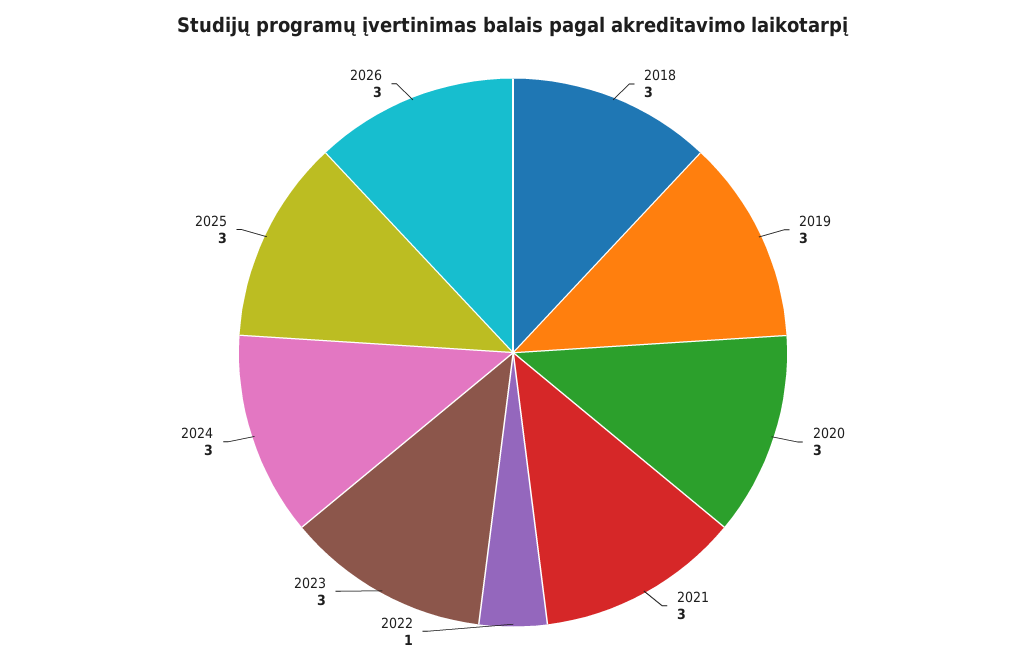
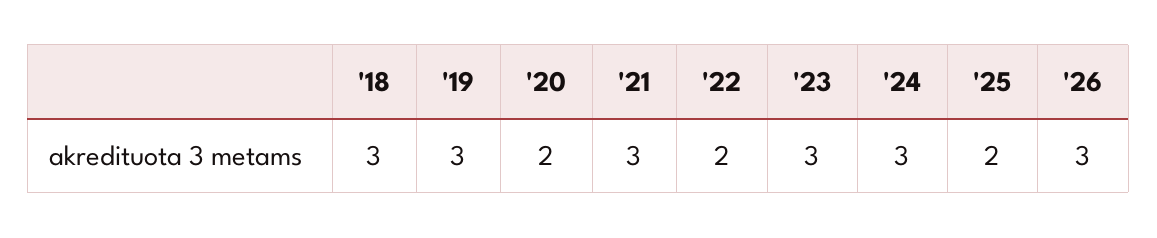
  {
    "2018": 3,
    "2019": 3,
-   "2020": 3,
+   "2020": 2,
    "2021": 3,
-   "2022": 1,
+   "2022": 2,
    "2023": 3,
    "2024": 3,
-   "2025": 3,
+   "2025": 2,
    "2026": 3
  }

